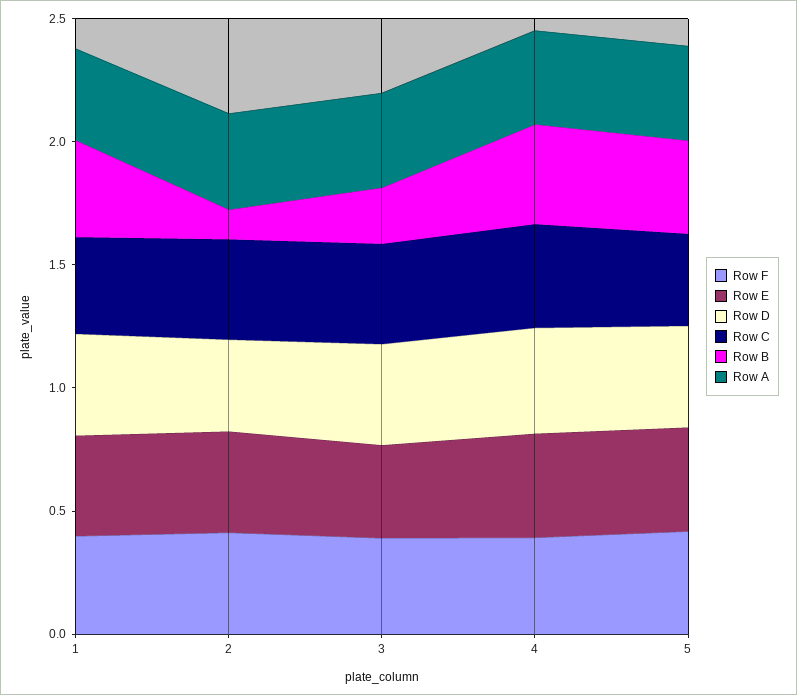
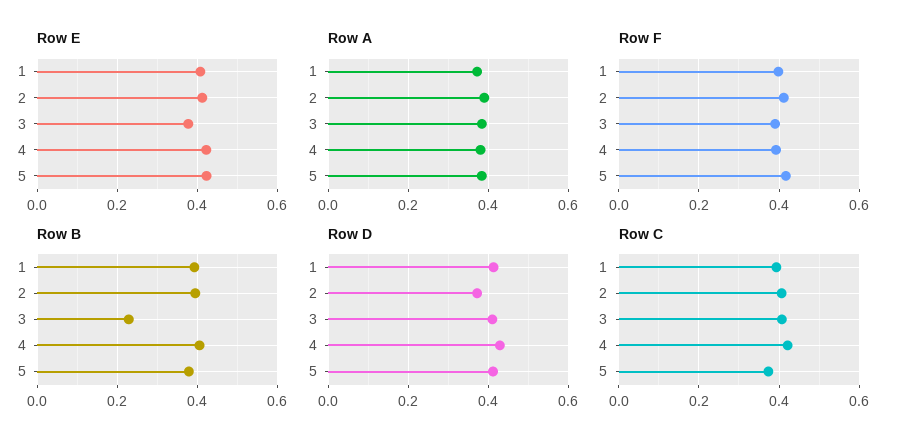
  {
    "Row F": {
      "1": 0.4,
      "2": 0.42,
      "3": 0.4,
      "4": 0.4,
      "5": 0.42
    },
    "Row E": {
      "1": 0.4,
      "2": 0.42,
      "3": 0.38,
      "4": 0.42,
      "5": 0.42
    },
    "Row D": {
      "1": 0.42,
      "2": 0.38,
      "3": 0.42,
      "4": 0.42,
      "5": 0.42
    },
    "Row C": {
      "1": 0.4,
      "2": 0.4,
      "3": 0.4,
      "4": 0.42,
      "5": 0.38
    },
    "Row B": {
      "1": 0.4,
-     "2": 0.1,
+     "2": 0.4,
      "3": 0.22,
      "4": 0.4,
      "5": 0.38
    },
    "Row A": {
      "1": 0.38,
      "2": 0.4,
      "3": 0.38,
      "4": 0.38,
      "5": 0.38
    }
  }

